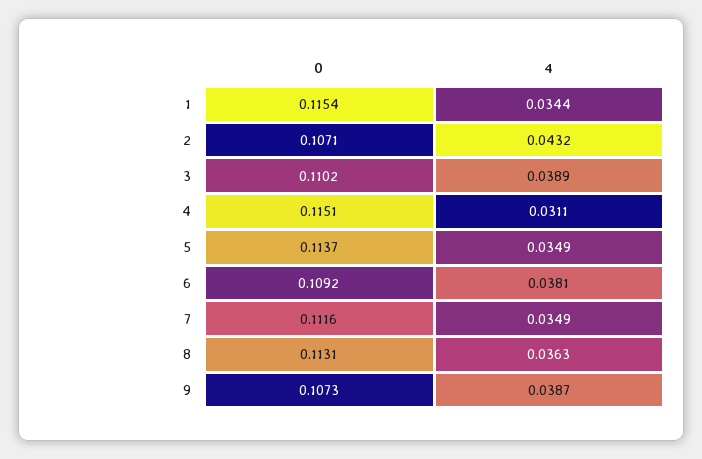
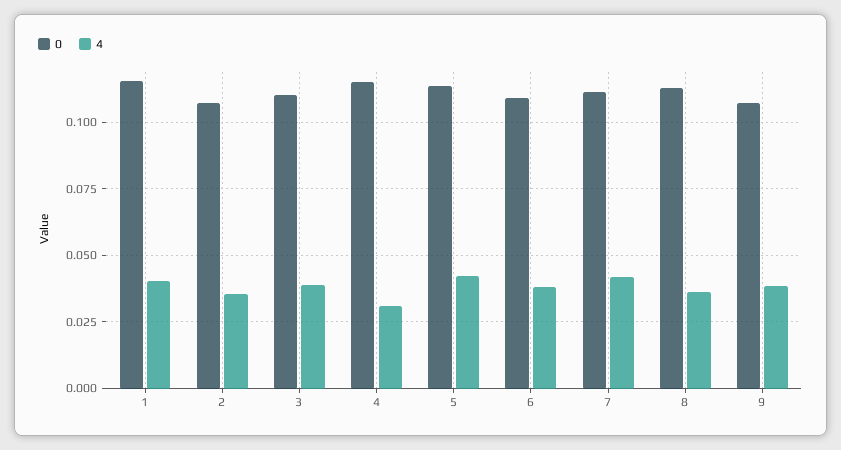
  {
    "0": {
      "1": 0.1154,
      "2": 0.1071,
      "3": 0.1102,
      "4": 0.1151,
      "5": 0.1137,
      "6": 0.1092,
      "7": 0.1116,
      "8": 0.1131,
      "9": 0.1073
    },
    "4": {
-     "1": 0.0344,
+     "1": 0.04,
-     "2": 0.0432,
+     "2": 0.035,
      "3": 0.0389,
      "4": 0.0311,
-     "5": 0.0349,
+     "5": 0.0425,
      "6": 0.0381,
-     "7": 0.0349,
+     "7": 0.0425,
      "8": 0.0363,
      "9": 0.0387
    }
  }

